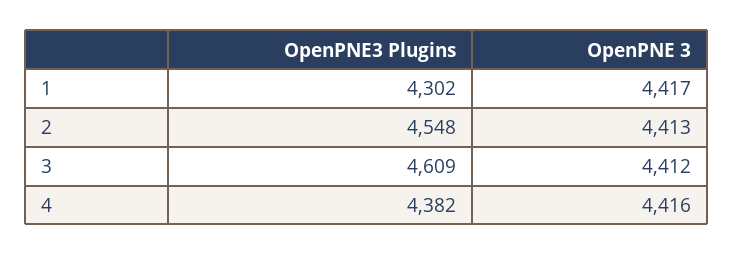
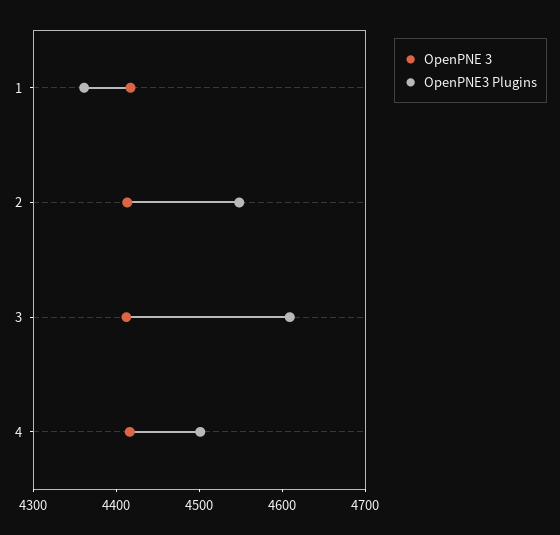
  {
    "OpenPNE3 Plugins": {
-     "1": 4302,
+     "1": 4360,
      "2": 4548,
      "3": 4609,
-     "4": 4382
+     "4": 4500
    },
    "OpenPNE 3": {
      "1": 4417,
      "2": 4413,
      "3": 4412,
      "4": 4416
    }
  }

